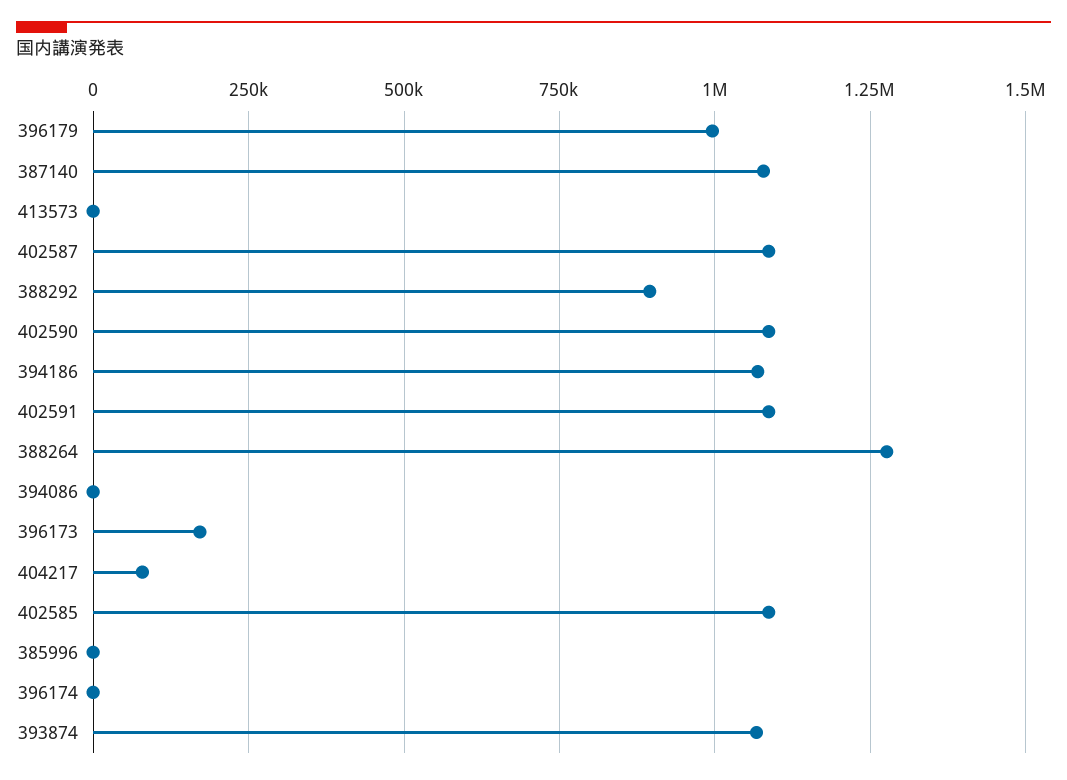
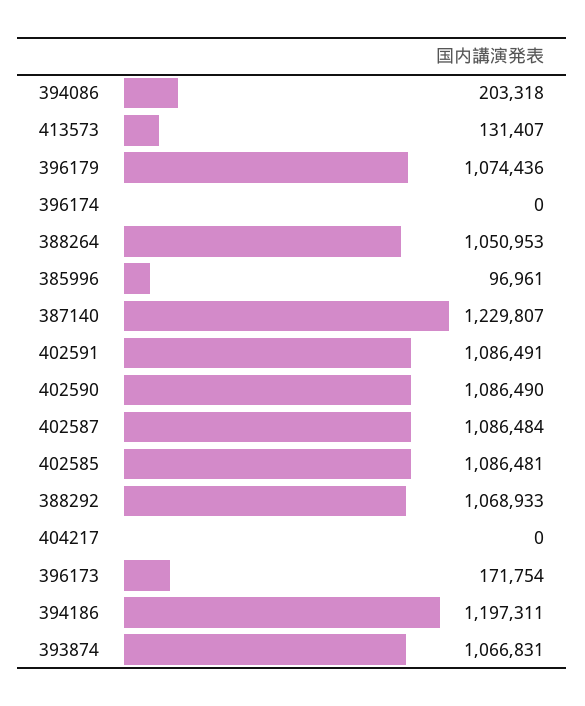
  {
-   "396179": 1000000,
+   "396179": 1074436,
-   "387140": 1075000,
+   "387140": 1229807,
-   "413573": 0,
+   "413573": 131407,
    "402587": 1086484,
-   "388292": 900000,
+   "388292": 1068933,
    "402590": 1086490,
-   "394186": 1075000,
+   "394186": 1197311,
    "402591": 1086491,
-   "388264": 1275000,
+   "388264": 1050953,
-   "394086": 0,
+   "394086": 203318,
    "396173": 171754,
-   "404217": 75000,
+   "404217": 0,
    "402585": 1086481,
-   "385996": 0,
+   "385996": 96961,
    "396174": 0,
    "393874": 1066831
  }

